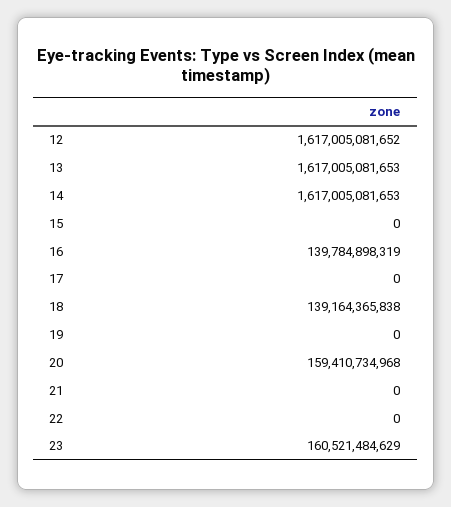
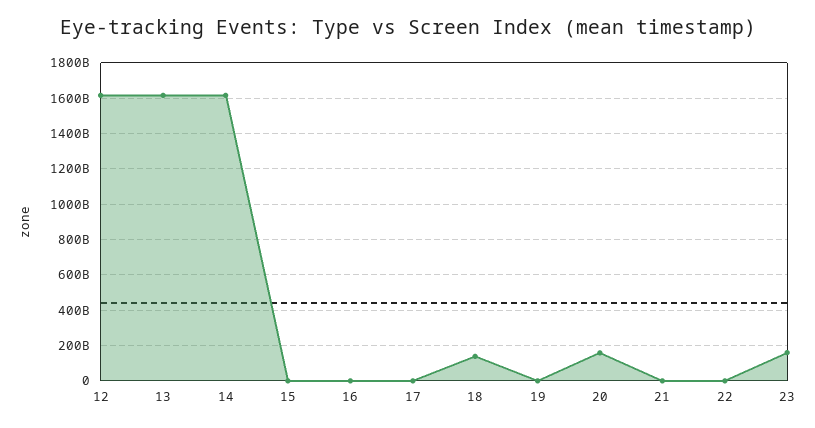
  {
    "12": 1617005081652,
    "13": 1617005081653,
    "14": 1617005081653,
    "15": 0,
-   "16": 139784898319,
+   "16": 0,
    "17": 0,
    "18": 139164365838,
    "19": 0,
    "20": 159410734968,
    "21": 0,
    "22": 0,
    "23": 160521484629
  }

